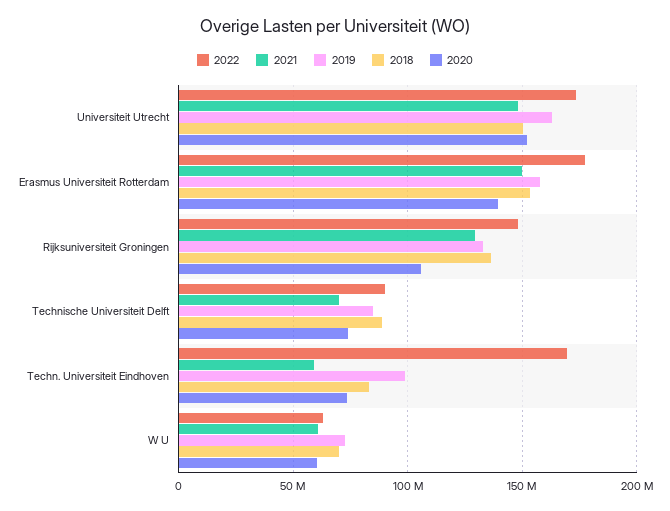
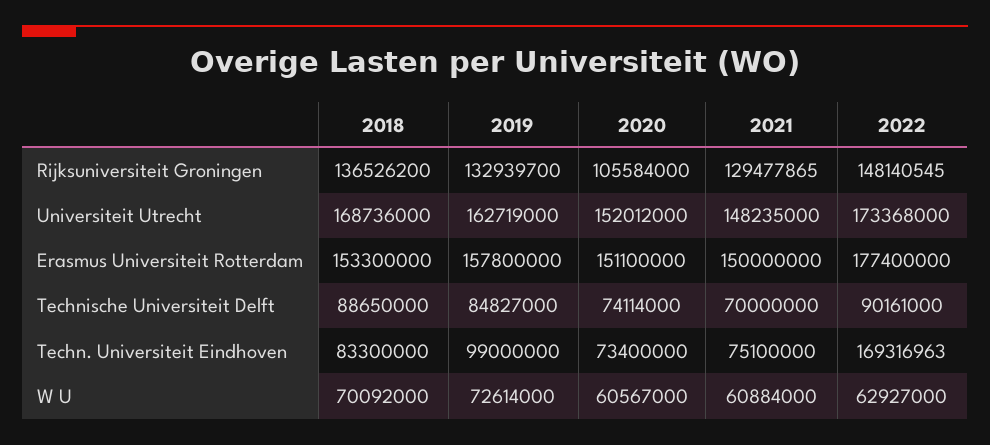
  {
    "2022": {
      "Universiteit Utrecht": 173368000,
      "Erasmus Universiteit Rotterdam": 177400000,
      "Rijksuniversiteit Groningen": 148140545,
      "Technische Universiteit Delft": 90161000,
      "Techn. Universiteit Eindhoven": 169316963,
      "W U": 62927000
    },
    "2021": {
      "Universiteit Utrecht": 148235000,
      "Erasmus Universiteit Rotterdam": 150000000,
      "Rijksuniversiteit Groningen": 129477865,
      "Technische Universiteit Delft": 70000000,
-     "Techn. Universiteit Eindhoven": 60000000,
+     "Techn. Universiteit Eindhoven": 75100000,
      "W U": 60884000
    },
    "2019": {
      "Universiteit Utrecht": 162719000,
      "Erasmus Universiteit Rotterdam": 157800000,
      "Rijksuniversiteit Groningen": 132939700,
      "Technische Universiteit Delft": 84827000,
      "Techn. Universiteit Eindhoven": 99000000,
      "W U": 72614000
    },
    "2018": {
-     "Universiteit Utrecht": 150000000,
+     "Universiteit Utrecht": 168736000,
      "Erasmus Universiteit Rotterdam": 153300000,
      "Rijksuniversiteit Groningen": 136526200,
      "Technische Universiteit Delft": 88650000,
      "Techn. Universiteit Eindhoven": 83300000,
      "W U": 70092000
    },
    "2020": {
      "Universiteit Utrecht": 152012000,
-     "Erasmus Universiteit Rotterdam": 140000000,
+     "Erasmus Universiteit Rotterdam": 151100000,
      "Rijksuniversiteit Groningen": 105584000,
      "Technische Universiteit Delft": 74114000,
      "Techn. Universiteit Eindhoven": 73400000,
      "W U": 60567000
    }
  }

